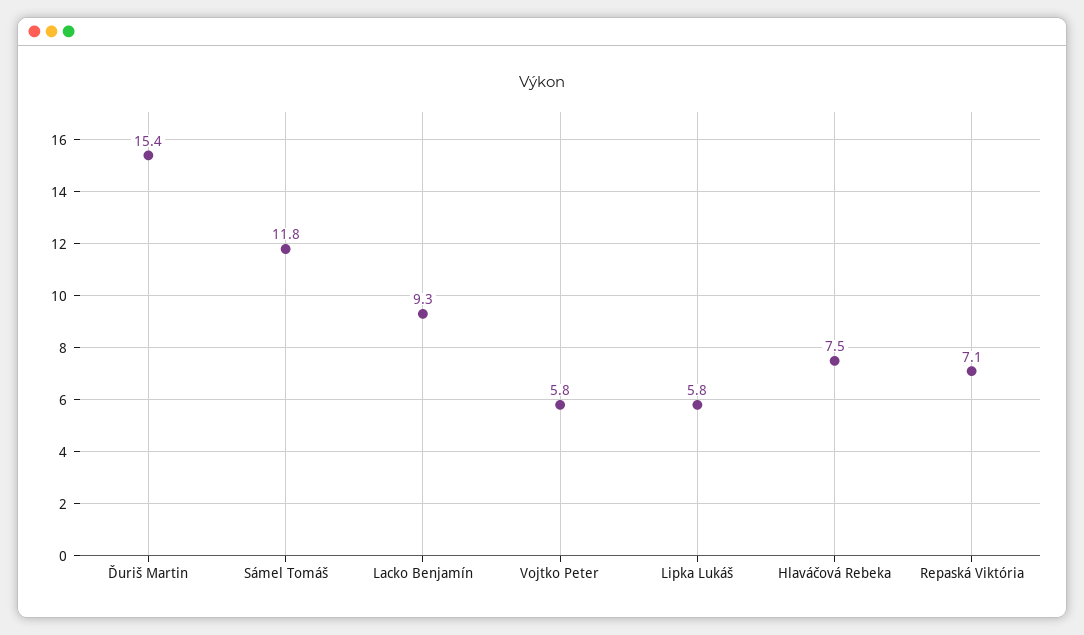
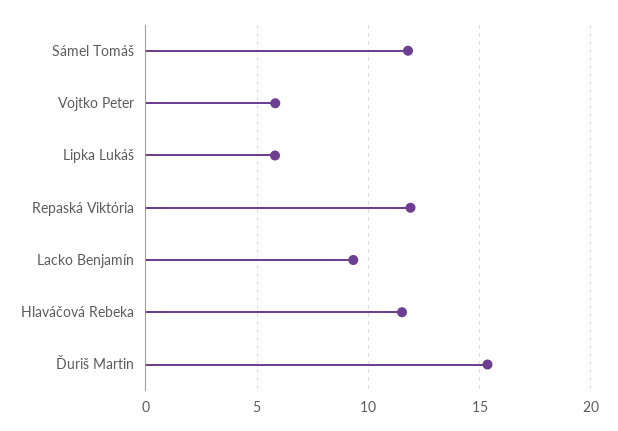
  {
    "Ďuriš Martin": 15.4,
    "Sámel Tomáš": 11.8,
    "Lacko Benjamín": 9.3,
    "Vojtko Peter": 5.8,
    "Lipka Lukáš": 5.8,
-   "Hlaváčová Rebeka": 7.5,
+   "Hlaváčová Rebeka": 11.5,
-   "Repaská Viktória": 7.1
+   "Repaská Viktória": 12
  }

